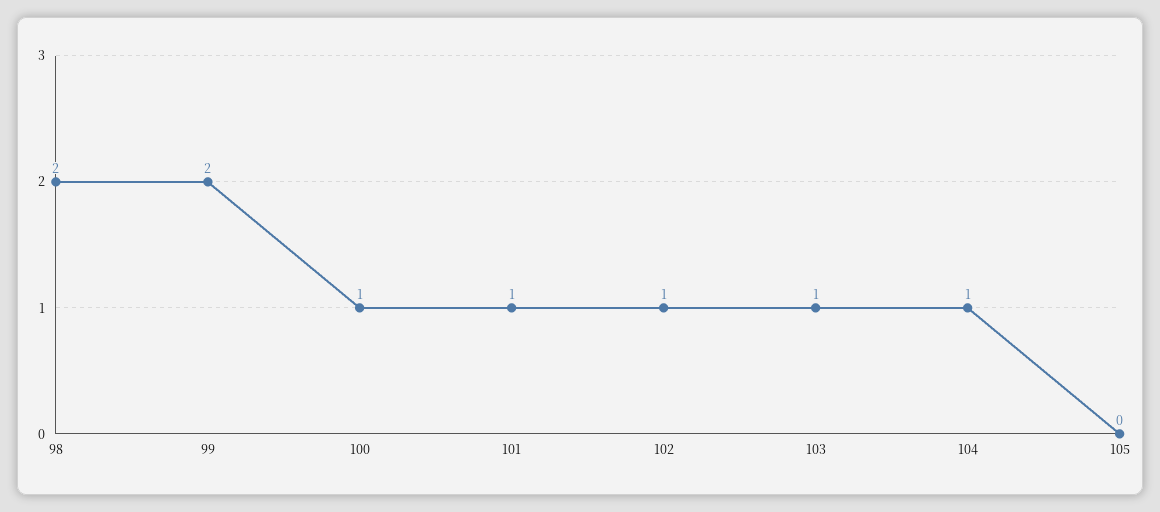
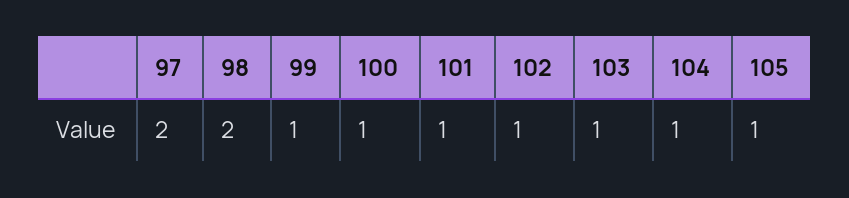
  {
    "98": 2,
-   "99": 2,
+   "99": 1,
    "100": 1,
    "101": 1,
    "102": 1,
    "103": 1,
    "104": 1,
-   "105": 0
+   "105": 1,
+   "97": 2
  }

